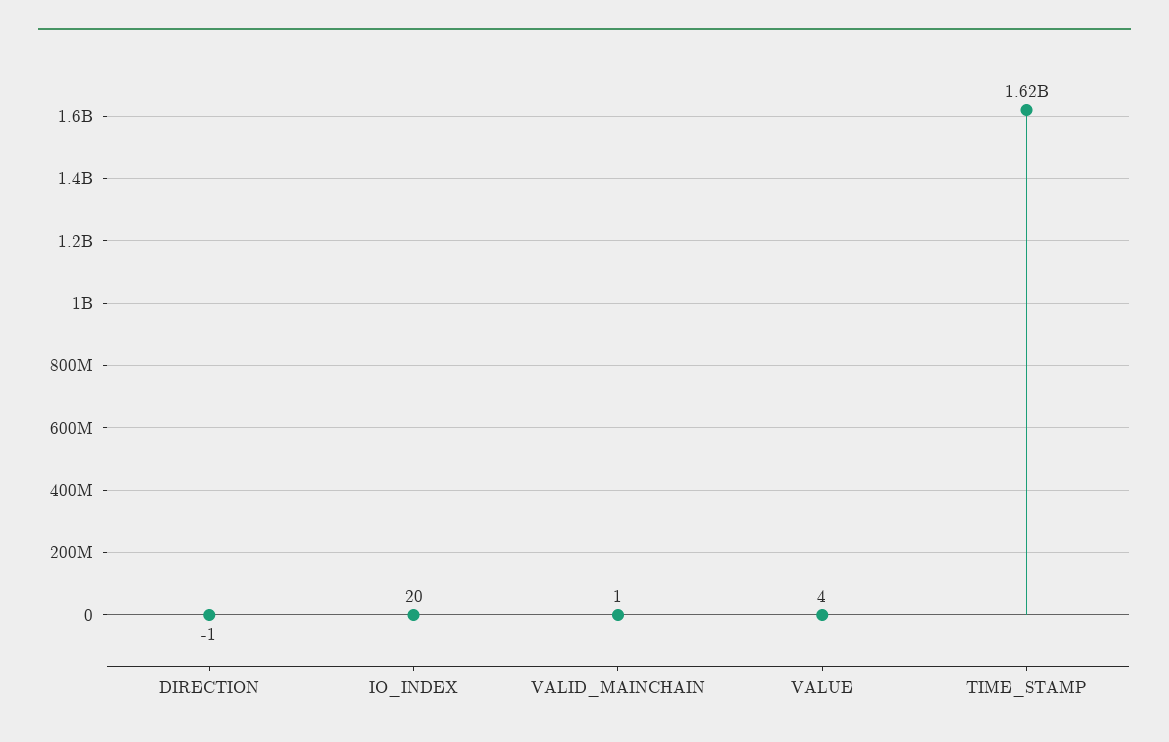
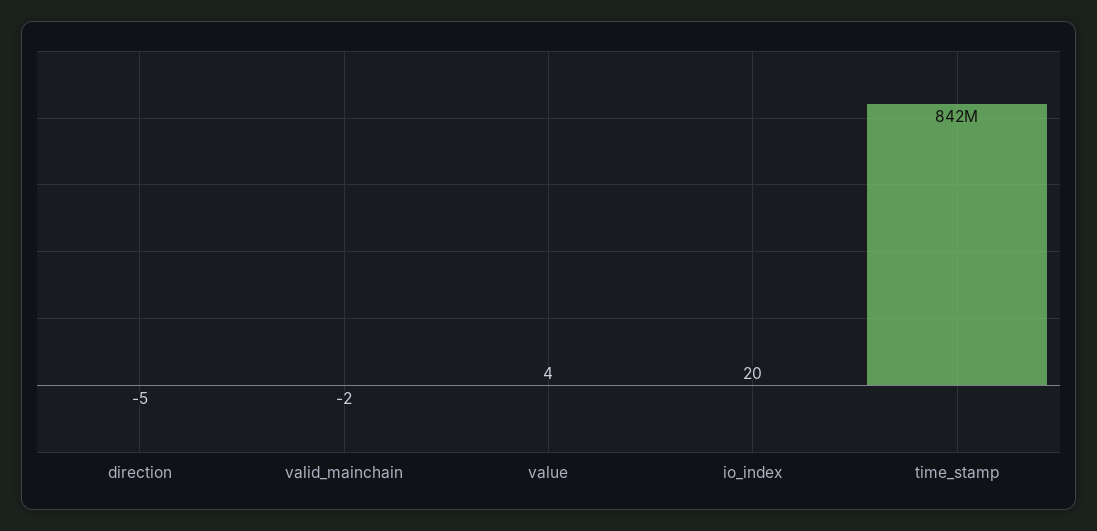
  {
-   "DIRECTION": -1,
+   "DIRECTION": -5,
    "IO_INDEX": 20,
-   "VALID_MAINCHAIN": 1,
+   "VALID_MAINCHAIN": -2,
    "VALUE": 4,
-   "TIME_STAMP": 1620000000
+   "TIME_STAMP": 842000000
  }

